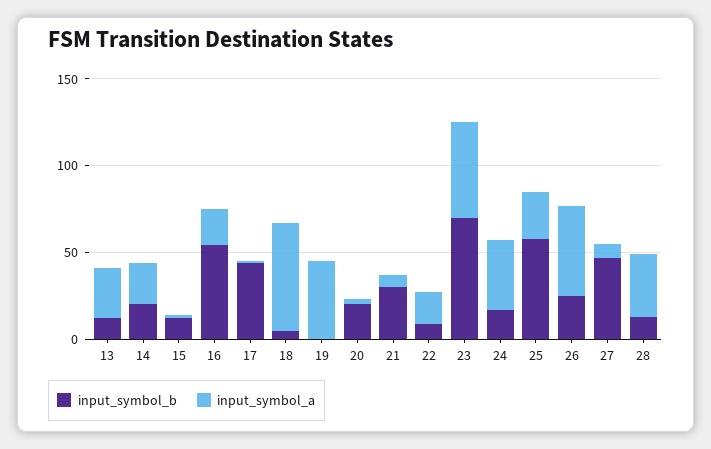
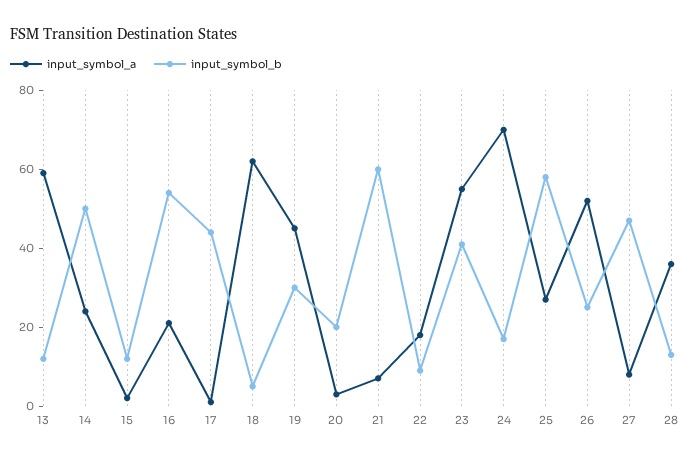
  {
    "input_symbol_b": {
      "13": 10,
-     "14": 20,
+     "14": 50,
      "15": 10,
      "16": 55,
      "17": 45,
      "18": 5,
-     "19": 0,
+     "19": 30,
      "20": 20,
-     "21": 30,
+     "21": 60,
      "22": 10,
-     "23": 70,
+     "23": 40,
      "24": 15,
      "25": 60,
      "26": 25,
      "27": 45,
      "28": 15
    },
    "input_symbol_a": {
-     "13": 30,
+     "13": 60,
      "14": 25,
      "15": 0,
      "16": 20,
      "17": 0,
      "18": 60,
      "19": 45,
      "20": 5,
      "21": 5,
      "22": 20,
      "23": 55,
-     "24": 40,
+     "24": 70,
      "25": 25,
      "26": 50,
      "27": 10,
      "28": 35
    }
  }

